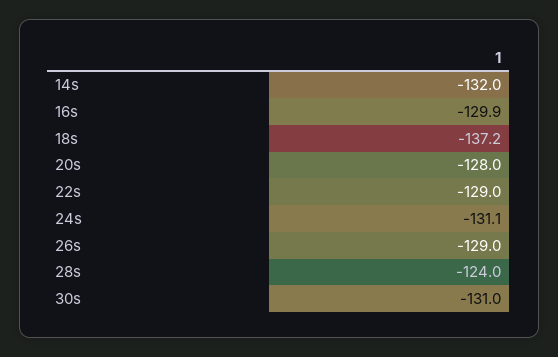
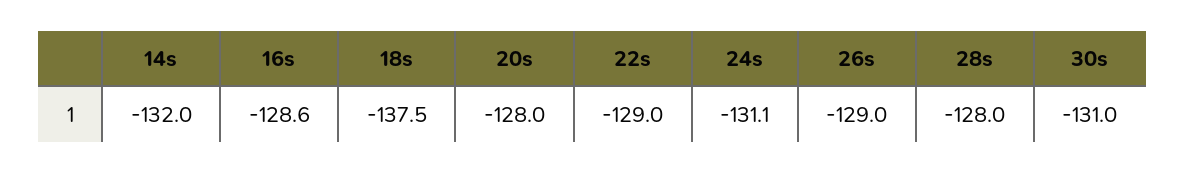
  {
    "14s": -132,
-   "16s": -129.9,
+   "16s": -128.6,
-   "18s": -137.2,
+   "18s": -137.5,
    "20s": -128,
    "22s": -129,
    "24s": -131.1,
    "26s": -129,
-   "28s": -124,
+   "28s": -128,
    "30s": -131
  }

